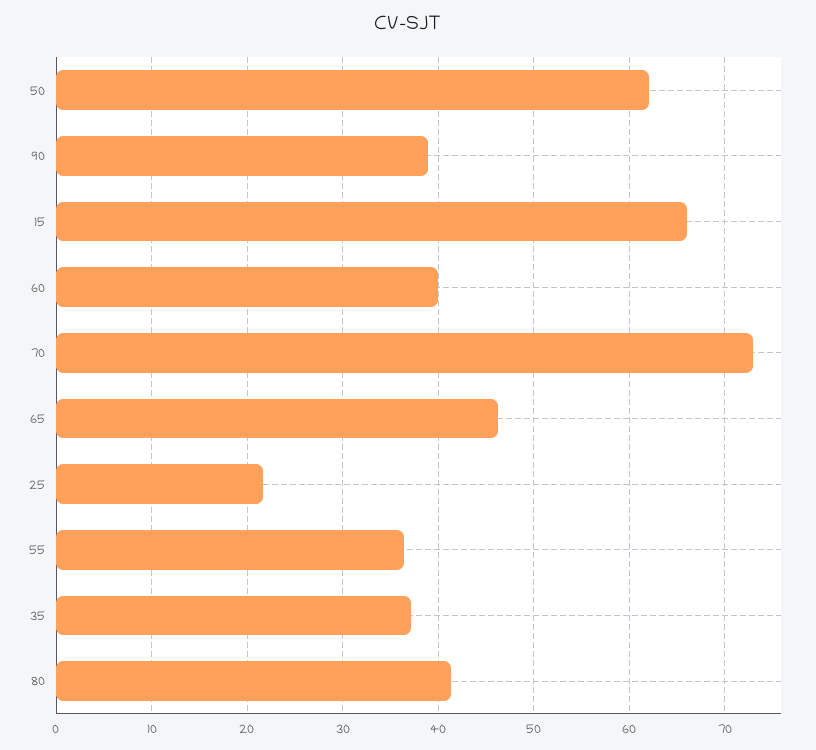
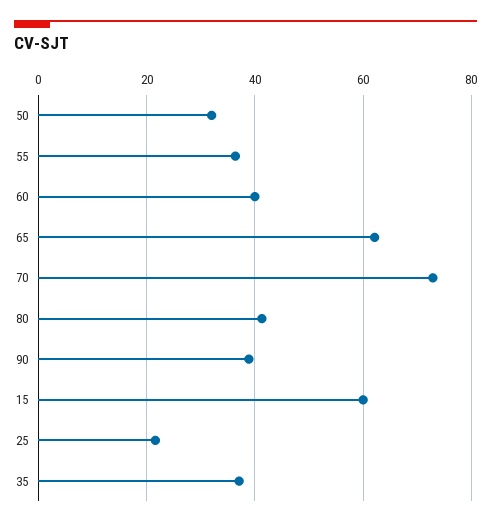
  {
-   "50": 62,
+   "50": 32,
    "90": 39,
-   "15": 66,
+   "15": 60,
    "60": 40,
    "70": 73,
-   "65": 46,
+   "65": 62,
    "25": 22,
    "55": 36,
    "35": 37,
    "80": 41
  }

